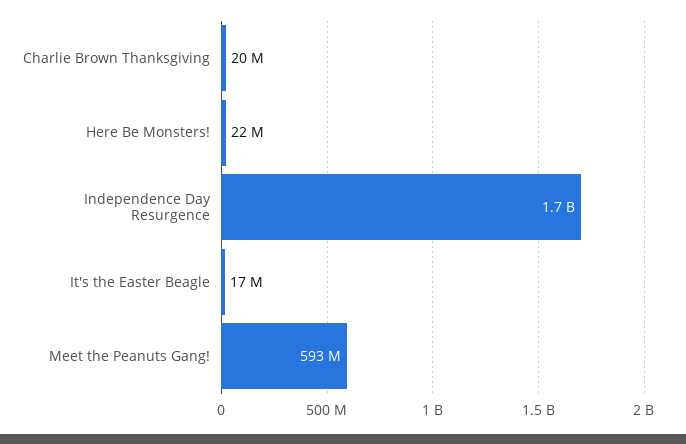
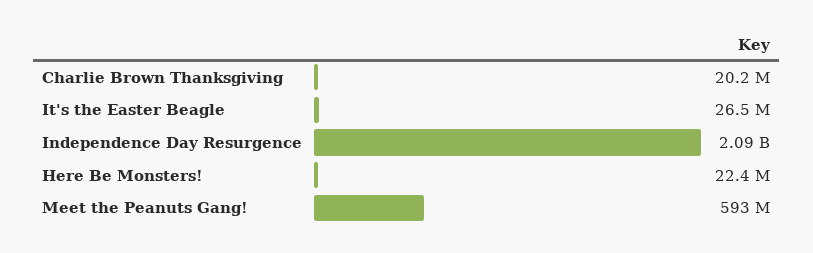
  {
    "Charlie Brown Thanksgiving": 20200000,
    "Here Be Monsters!": 22400000,
-   "Independence Day Resurgence": 1700000000,
+   "Independence Day Resurgence": 2090000000,
-   "It's the Easter Beagle": 17000000,
+   "It's the Easter Beagle": 26500000,
    "Meet the Peanuts Gang!": 593000000
  }

